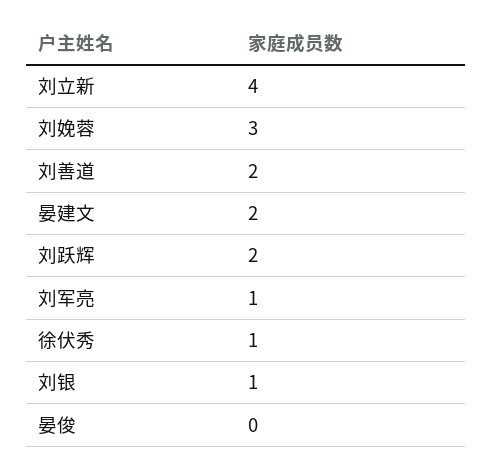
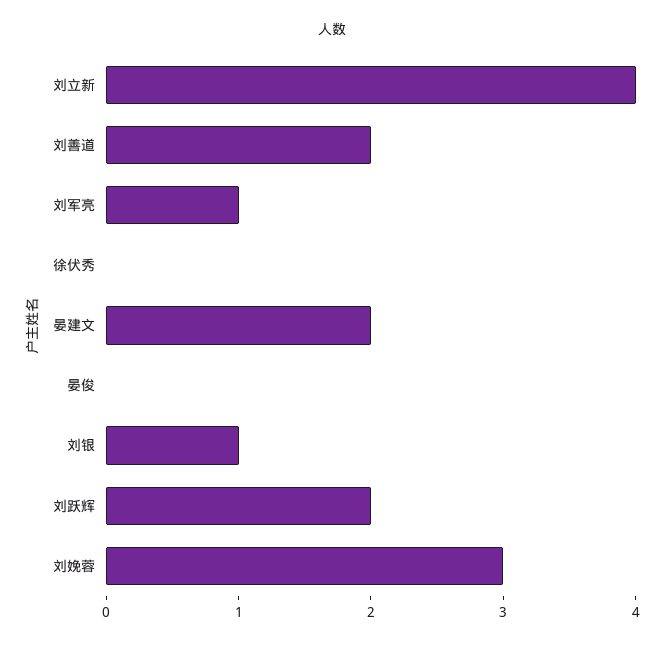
  {
    "刘立新": 4,
    "刘娩蓉": 3,
    "刘善道": 2,
    "晏建文": 2,
    "刘跃辉": 2,
    "刘军亮": 1,
-   "徐伏秀": 1,
+   "徐伏秀": 0,
    "刘银": 1,
    "晏俊": 0
  }

